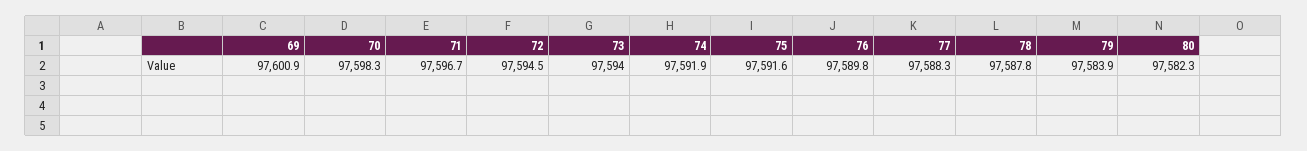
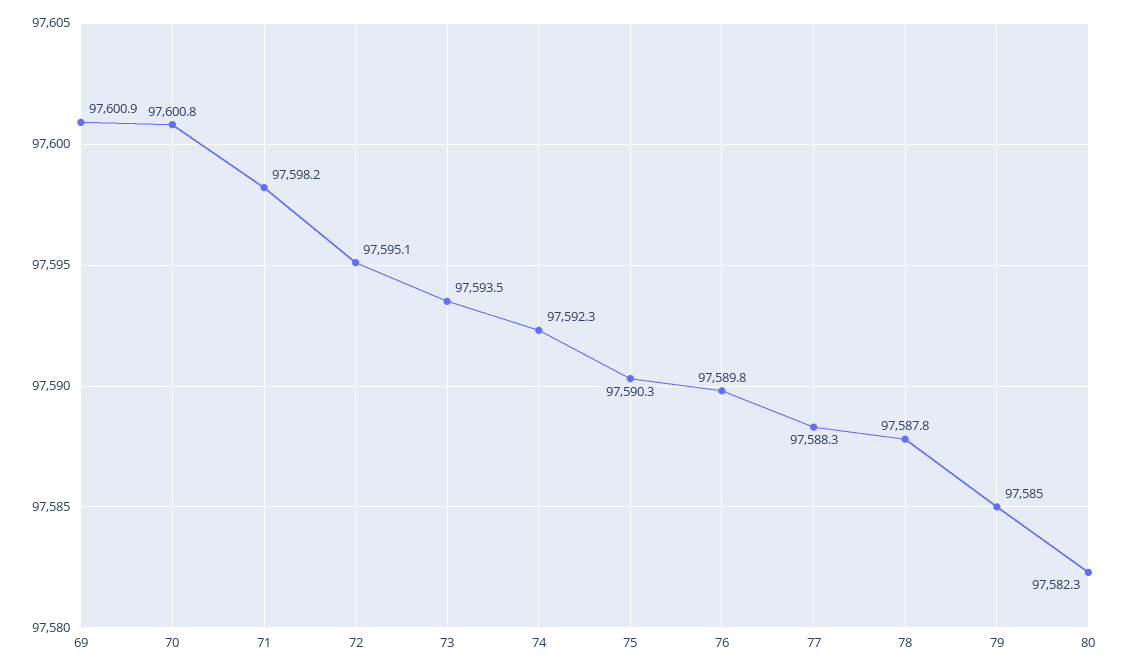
  {
    "69": 97600.9,
-   "70": 97598.3,
+   "70": 97600.8,
-   "71": 97596.7,
+   "71": 97598.2,
-   "72": 97594.5,
+   "72": 97595.1,
-   "73": 97594,
+   "73": 97593.5,
-   "74": 97591.9,
+   "74": 97592.3,
-   "75": 97591.6,
+   "75": 97590.3,
    "76": 97589.8,
    "77": 97588.3,
    "78": 97587.8,
-   "79": 97583.9,
+   "79": 97585,
    "80": 97582.3
  }

